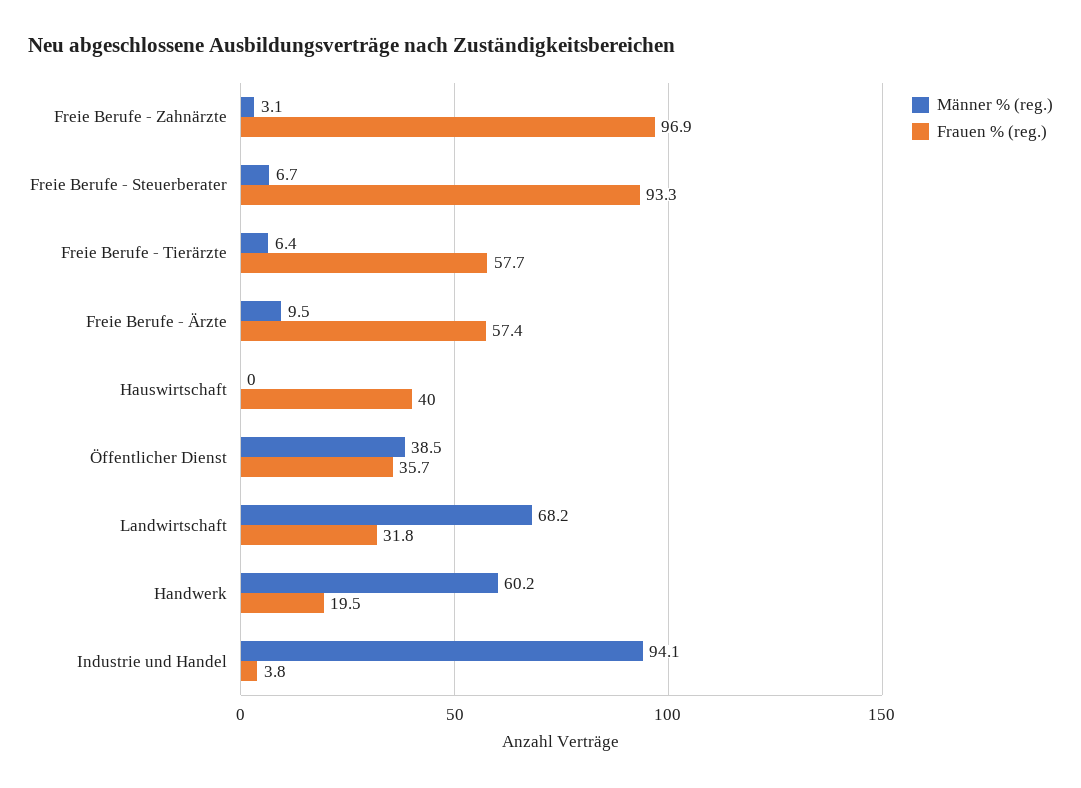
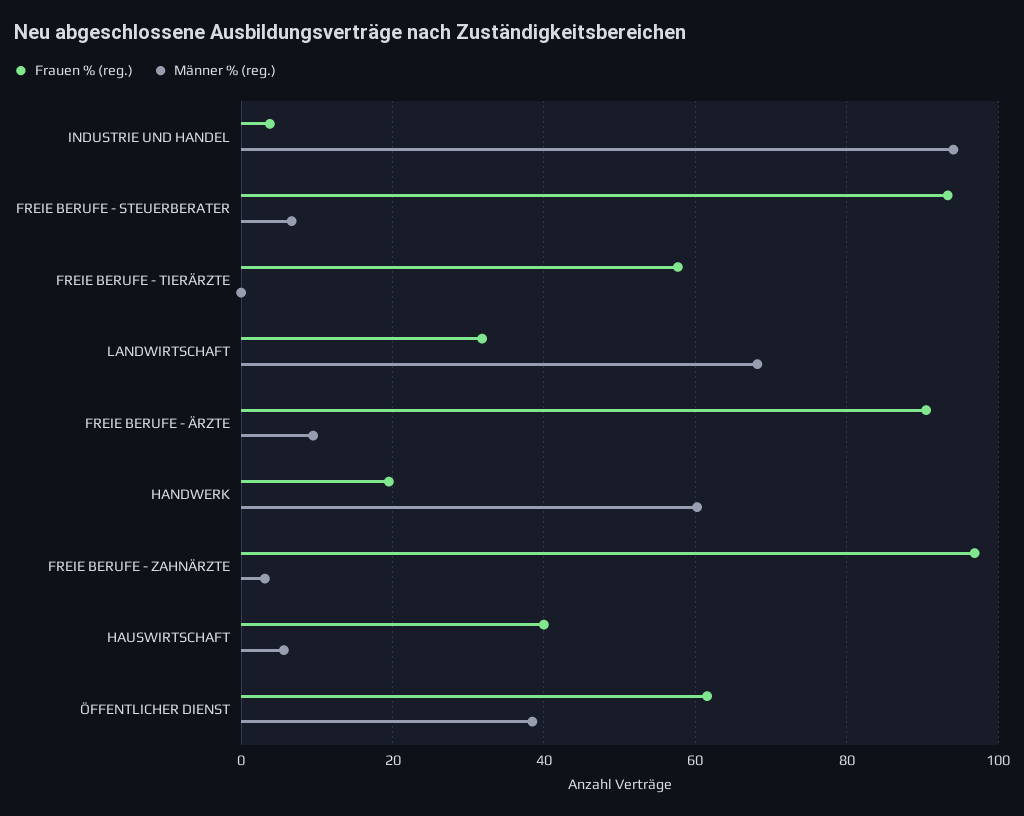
  {
    "Männer % (reg.)": {
      "Freie Berufe - Zahnärzte": 3.1,
      "Freie Berufe - Steuerberater": 6.7,
-     "Freie Berufe - Tierärzte": 6.4,
+     "Freie Berufe - Tierärzte": 0,
      "Freie Berufe - Ärzte": 9.5,
-     "Hauswirtschaft": 0,
+     "Hauswirtschaft": 6,
      "Öffentlicher Dienst": 38.5,
      "Landwirtschaft": 68.2,
      "Handwerk": 60.2,
      "Industrie und Handel": 94.1
    },
    "Frauen % (reg.)": {
      "Freie Berufe - Zahnärzte": 96.9,
      "Freie Berufe - Steuerberater": 93.3,
      "Freie Berufe - Tierärzte": 57.7,
-     "Freie Berufe - Ärzte": 57.4,
+     "Freie Berufe - Ärzte": 90,
      "Hauswirtschaft": 40,
-     "Öffentlicher Dienst": 35.7,
+     "Öffentlicher Dienst": 62,
      "Landwirtschaft": 31.8,
      "Handwerk": 19.5,
      "Industrie und Handel": 3.8
    }
  }

